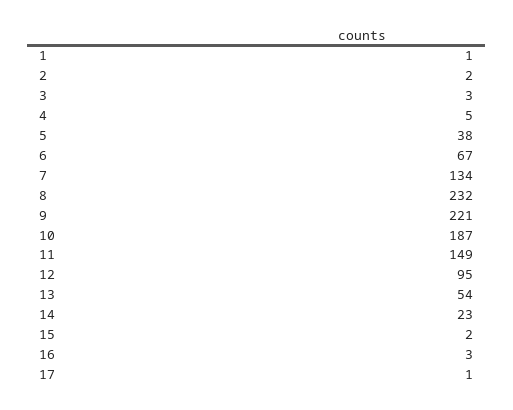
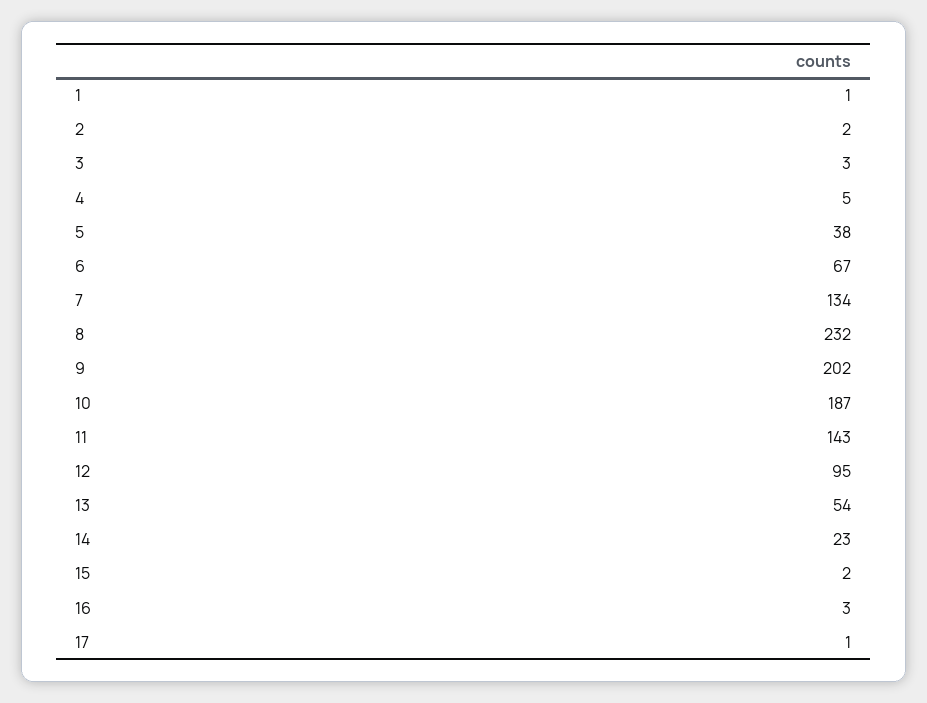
  {
    "1": 1,
    "2": 2,
    "3": 3,
    "4": 5,
    "5": 38,
    "6": 67,
    "7": 134,
    "8": 232,
-   "9": 221,
+   "9": 202,
    "10": 187,
-   "11": 149,
+   "11": 143,
    "12": 95,
    "13": 54,
    "14": 23,
    "15": 2,
    "16": 3,
    "17": 1
  }

